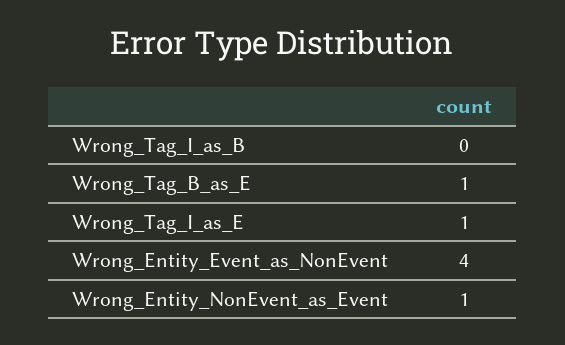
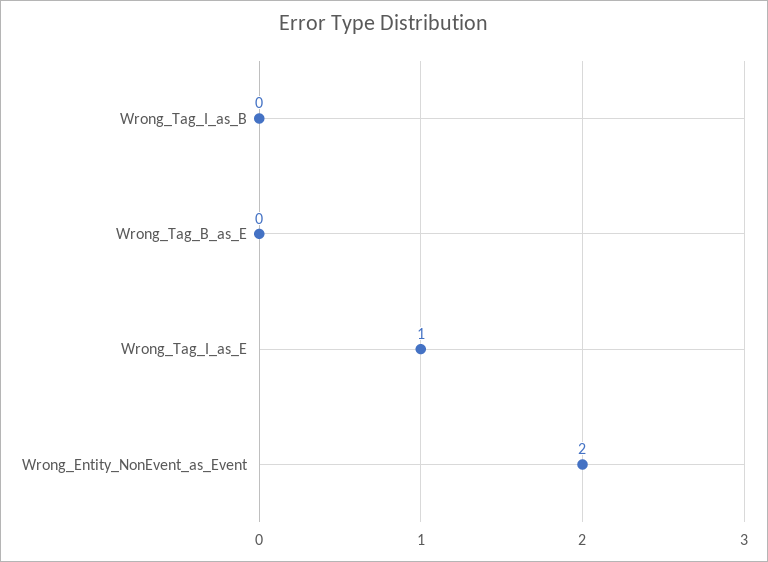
  {
    "Wrong_Tag_I_as_B": 0,
-   "Wrong_Tag_B_as_E": 1,
+   "Wrong_Tag_B_as_E": 0,
    "Wrong_Tag_I_as_E": 1,
-   "Wrong_Entity_Event_as_NonEvent": 4,
-   "Wrong_Entity_NonEvent_as_Event": 1
+   "Wrong_Entity_NonEvent_as_Event": 2
  }

